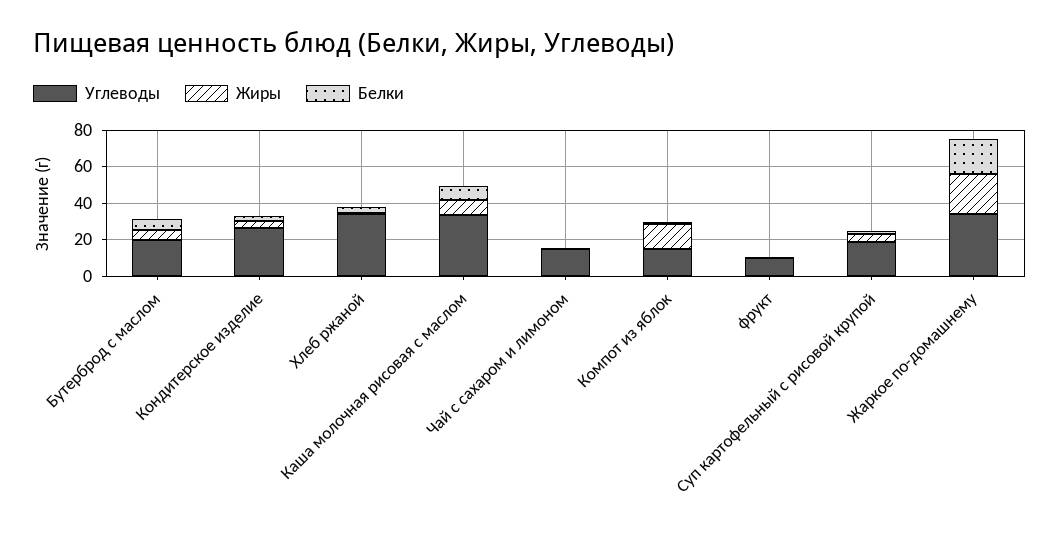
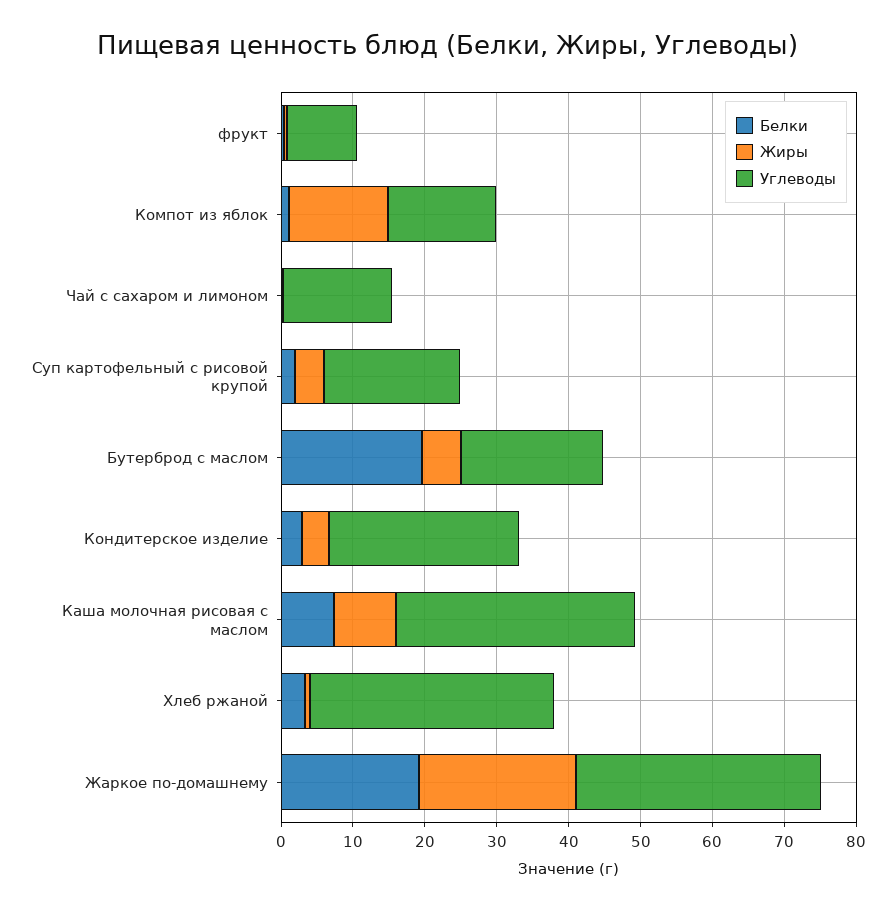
  {
    "Углеводы": {
      "Бутерброд с маслом": 20,
      "Кондитерское изделие": 26,
      "Хлеб ржаной": 34,
      "Каша молочная рисовая с маслом": 34,
      "Чай с сахаром и лимоном": 16,
      "Компот из яблок": 14,
      "фрукт": 10,
      "Суп картофельный с рисовой крупой": 18,
      "Жаркое по-домашнему": 34
    },
    "Жиры": {
      "Бутерброд с маслом": 6,
      "Кондитерское изделие": 4,
      "Хлеб ржаной": 0,
      "Каша молочная рисовая с маслом": 8,
      "Чай с сахаром и лимоном": 0,
      "Компот из яблок": 14,
      "фрукт": 0,
      "Суп картофельный с рисовой крупой": 4,
      "Жаркое по-домашнему": 22
    },
    "Белки": {
-     "Бутерброд с маслом": 5,
+     "Бутерброд с маслом": 20,
      "Кондитерское изделие": 2,
      "Хлеб ржаной": 4,
      "Каша молочная рисовая с маслом": 8,
      "Чай с сахаром и лимоном": 0,
      "Компот из яблок": 2,
      "фрукт": 0,
      "Суп картофельный с рисовой крупой": 2,
      "Жаркое по-домашнему": 20
    }
  }

